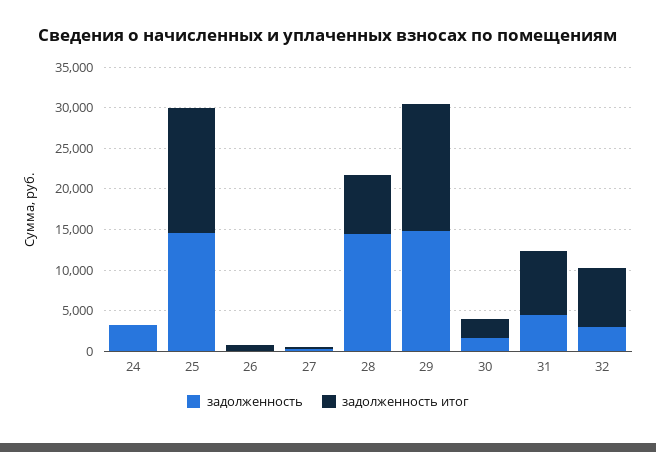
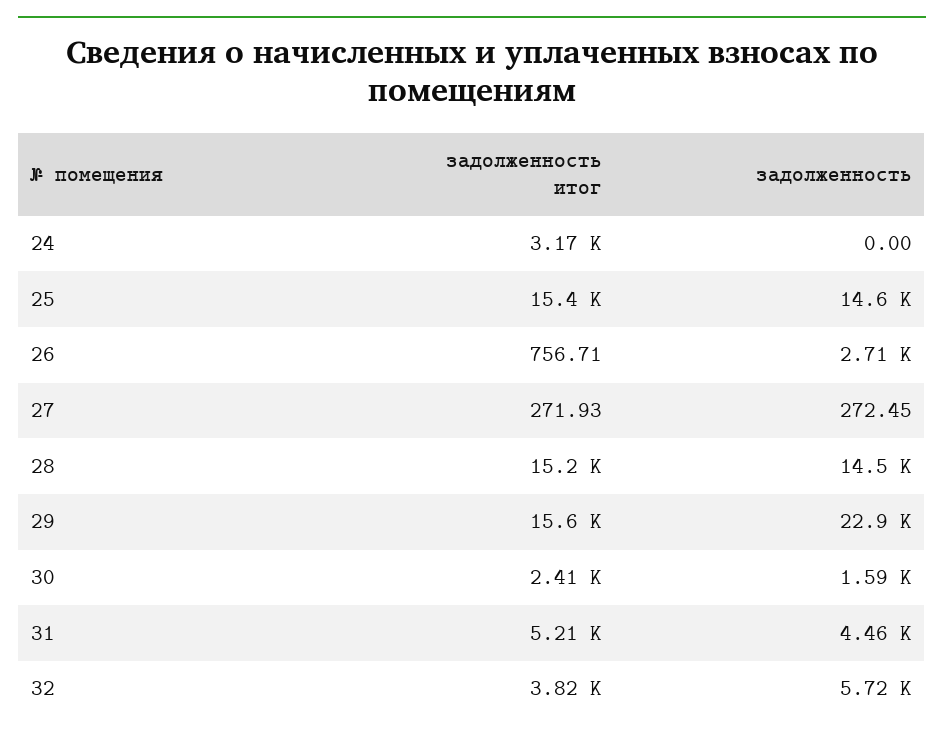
  {
    "задолженность": {
-     "24": 3000,
+     "24": 0,
      "25": 14600,
-     "26": 0,
+     "26": 2710,
      "27": 272.45,
      "28": 14500,
-     "29": 15000,
+     "29": 22900,
      "30": 1590,
      "31": 4460,
-     "32": 3000
+     "32": 5720
    },
    "задолженность итог": {
-     "24": 0,
+     "24": 3170,
      "25": 15400,
      "26": 756.71,
      "27": 271.93,
-     "28": 7000,
+     "28": 15200,
      "29": 15600,
      "30": 2410,
-     "31": 8000,
+     "31": 5210,
-     "32": 7000
+     "32": 3820
    }
  }

